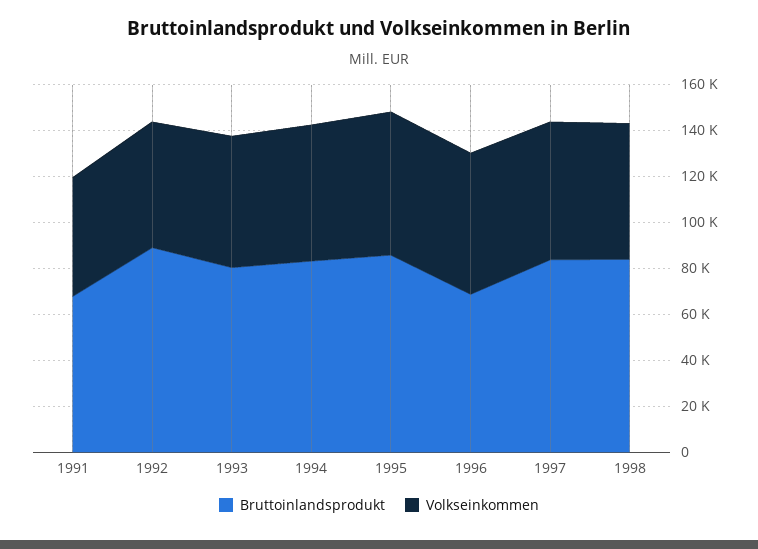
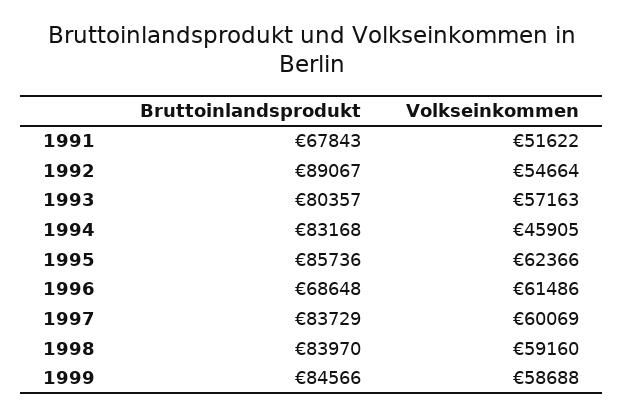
  {
    "Bruttoinlandsprodukt": {
      "1991": 67843,
      "1992": 89067,
      "1993": 80357,
      "1994": 83168,
      "1995": 85736,
      "1996": 68648,
      "1997": 83729,
-     "1998": 83970
+     "1998": 83970,
+     "1999": 84566
    },
    "Volkseinkommen": {
      "1991": 51622,
      "1992": 54664,
      "1993": 57163,
-     "1994": 60000,
+     "1994": 45905,
      "1995": 62366,
      "1996": 61486,
      "1997": 60069,
-     "1998": 59160
+     "1998": 59160,
+     "1999": 58688
    }
  }

